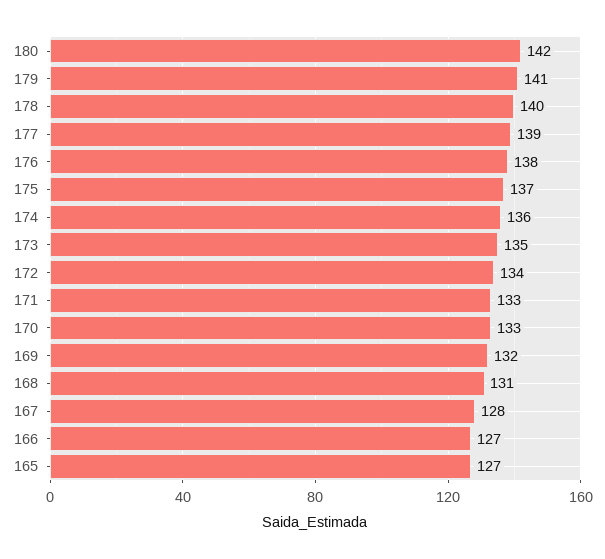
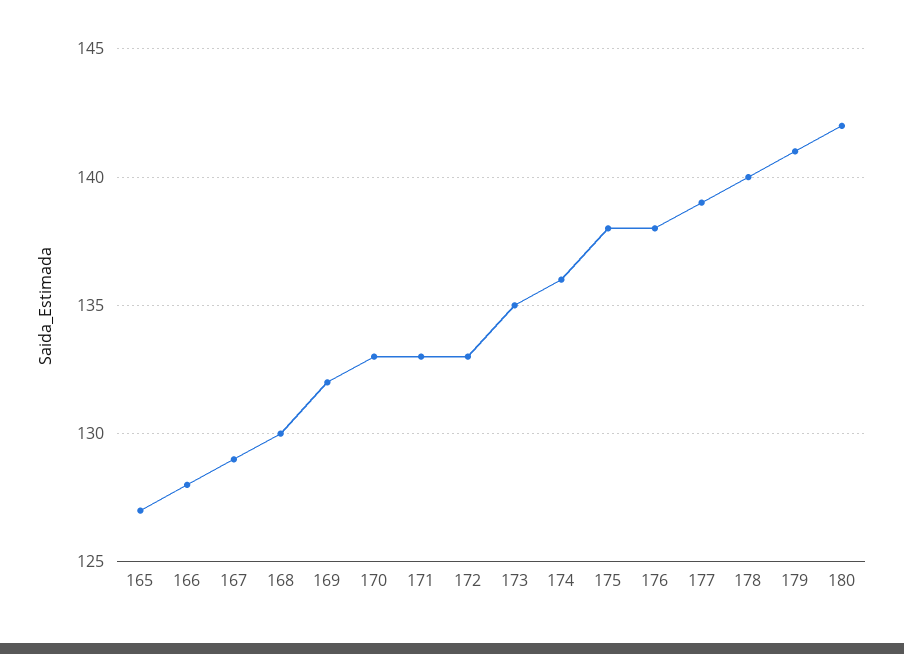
  {
    "180": 142,
    "179": 141,
    "178": 140,
    "177": 139,
    "176": 138,
-   "175": 137,
+   "175": 138,
    "174": 136,
    "173": 135,
-   "172": 134,
+   "172": 133,
    "171": 133,
    "170": 133,
    "169": 132,
-   "168": 131,
+   "168": 130,
-   "167": 128,
+   "167": 129,
-   "166": 127,
+   "166": 128,
    "165": 127
  }

